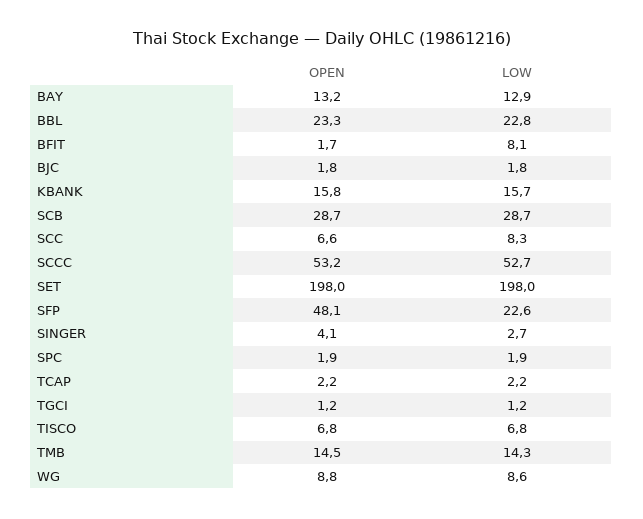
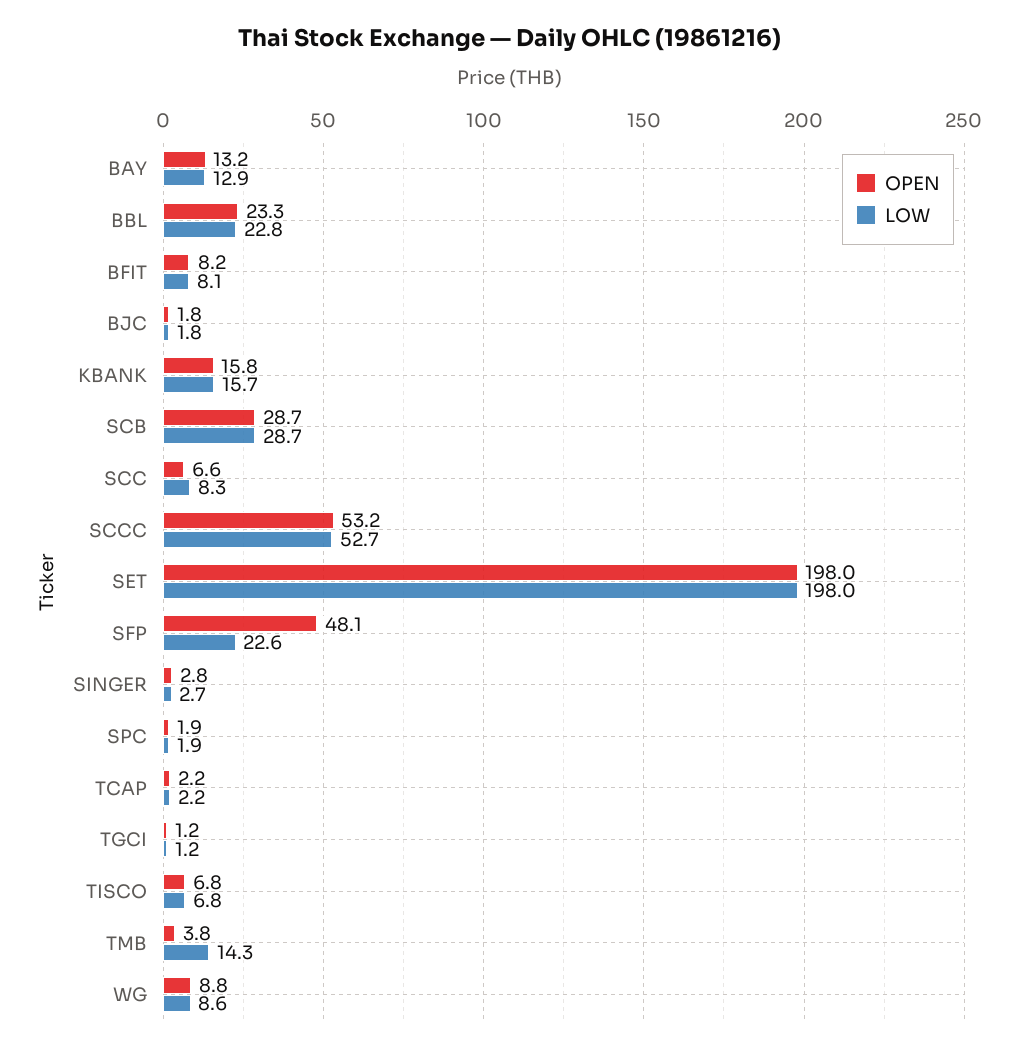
  {
    "OPEN": {
      "BAY": 13.2,
      "BBL": 23.3,
-     "BFIT": 1.7,
+     "BFIT": 8.2,
      "BJC": 1.8,
      "KBANK": 15.8,
      "SCB": 28.7,
      "SCC": 6.6,
      "SCCC": 53.2,
      "SET": 198,
      "SFP": 48.1,
-     "SINGER": 4.1,
+     "SINGER": 2.8,
      "SPC": 1.9,
      "TCAP": 2.2,
      "TGCI": 1.2,
      "TISCO": 6.8,
-     "TMB": 14.5,
+     "TMB": 3.8,
      "WG": 8.8
    },
    "LOW": {
      "BAY": 12.9,
      "BBL": 22.8,
      "BFIT": 8.1,
      "BJC": 1.8,
      "KBANK": 15.7,
      "SCB": 28.7,
      "SCC": 8.3,
      "SCCC": 52.7,
      "SET": 198,
      "SFP": 22.6,
      "SINGER": 2.7,
      "SPC": 1.9,
      "TCAP": 2.2,
      "TGCI": 1.2,
      "TISCO": 6.8,
      "TMB": 14.3,
      "WG": 8.6
    }
  }

